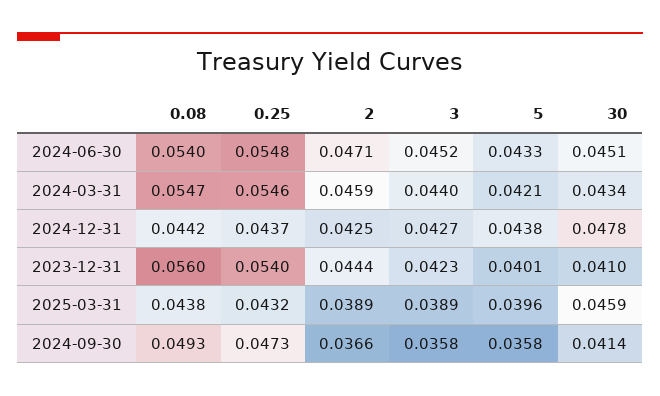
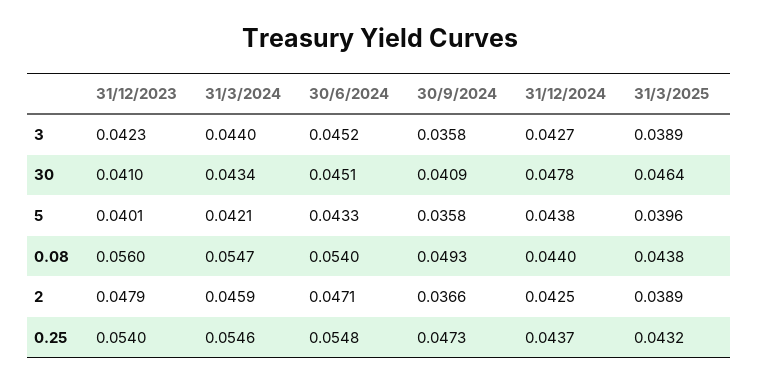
  {
    "0.08": {
      "2024-06-30": 0.054,
      "2024-03-31": 0.0547,
-     "2024-12-31": 0.0442,
+     "2024-12-31": 0.044,
      "2023-12-31": 0.056,
      "2025-03-31": 0.0438,
      "2024-09-30": 0.0493
    },
    "0.25": {
      "2024-06-30": 0.0548,
      "2024-03-31": 0.0546,
      "2024-12-31": 0.0437,
      "2023-12-31": 0.054,
      "2025-03-31": 0.0432,
      "2024-09-30": 0.0473
    },
    "2": {
      "2024-06-30": 0.0471,
      "2024-03-31": 0.0459,
      "2024-12-31": 0.0425,
-     "2023-12-31": 0.0444,
+     "2023-12-31": 0.0479,
      "2025-03-31": 0.0389,
      "2024-09-30": 0.0366
    },
    "3": {
      "2024-06-30": 0.0452,
      "2024-03-31": 0.044,
      "2024-12-31": 0.0427,
      "2023-12-31": 0.0423,
      "2025-03-31": 0.0389,
      "2024-09-30": 0.0358
    },
    "5": {
      "2024-06-30": 0.0433,
      "2024-03-31": 0.0421,
      "2024-12-31": 0.0438,
      "2023-12-31": 0.0401,
      "2025-03-31": 0.0396,
      "2024-09-30": 0.0358
    },
    "30": {
      "2024-06-30": 0.0451,
      "2024-03-31": 0.0434,
      "2024-12-31": 0.0478,
      "2023-12-31": 0.041,
-     "2025-03-31": 0.0459,
+     "2025-03-31": 0.0464,
-     "2024-09-30": 0.0414
+     "2024-09-30": 0.0409
    }
  }

